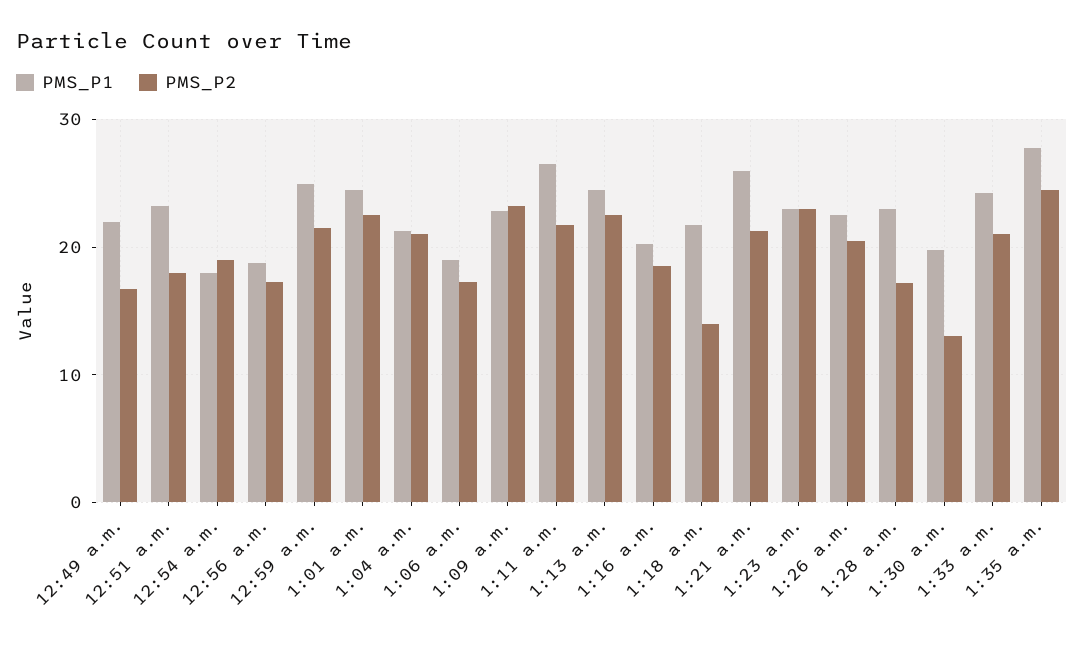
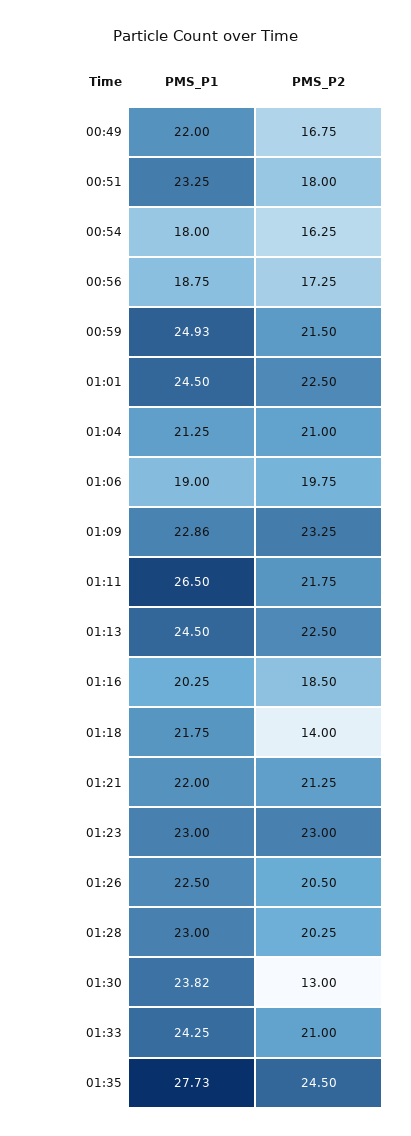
  {
    "PMS_P1": {
      "12:49 a.m.": 22,
      "12:51 a.m.": 23.25,
      "12:54 a.m.": 18,
      "12:56 a.m.": 18.75,
      "12:59 a.m.": 24.93,
      "1:01 a.m.": 24.5,
      "1:04 a.m.": 21.25,
      "1:06 a.m.": 19,
      "1:09 a.m.": 22.86,
      "1:11 a.m.": 26.5,
      "1:13 a.m.": 24.5,
      "1:16 a.m.": 20.25,
      "1:18 a.m.": 21.75,
-     "1:21 a.m.": 26,
+     "1:21 a.m.": 22,
      "1:23 a.m.": 23,
      "1:26 a.m.": 22.5,
      "1:28 a.m.": 23,
-     "1:30 a.m.": 20,
+     "1:30 a.m.": 23.82,
      "1:33 a.m.": 24.25,
      "1:35 a.m.": 27.73
    },
    "PMS_P2": {
      "12:49 a.m.": 16.75,
      "12:51 a.m.": 18,
-     "12:54 a.m.": 19,
+     "12:54 a.m.": 16.25,
      "12:56 a.m.": 17.25,
      "12:59 a.m.": 21.5,
      "1:01 a.m.": 22.5,
      "1:04 a.m.": 21,
-     "1:06 a.m.": 17,
+     "1:06 a.m.": 19.75,
      "1:09 a.m.": 23.25,
      "1:11 a.m.": 21.75,
      "1:13 a.m.": 22.5,
      "1:16 a.m.": 18.5,
      "1:18 a.m.": 14,
      "1:21 a.m.": 21.25,
      "1:23 a.m.": 23,
      "1:26 a.m.": 20.5,
-     "1:28 a.m.": 17,
+     "1:28 a.m.": 20.25,
      "1:30 a.m.": 13,
      "1:33 a.m.": 21,
      "1:35 a.m.": 24.5
    }
  }

